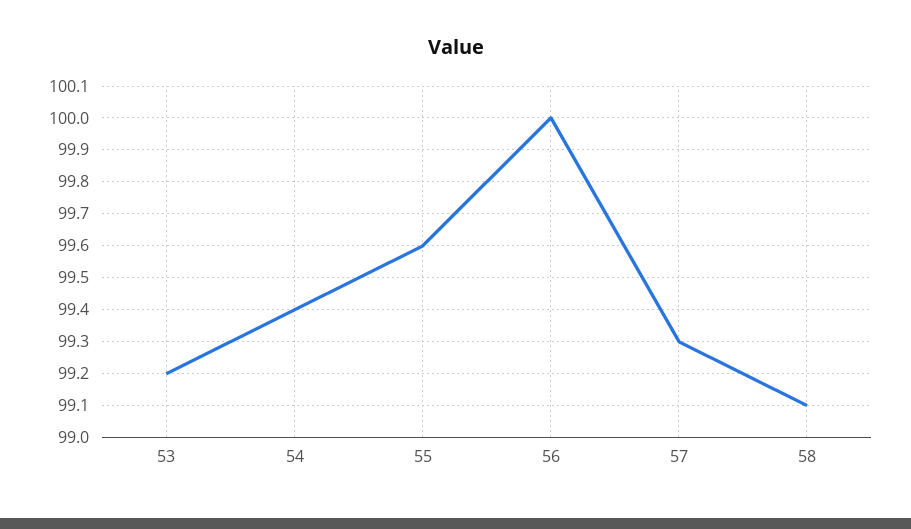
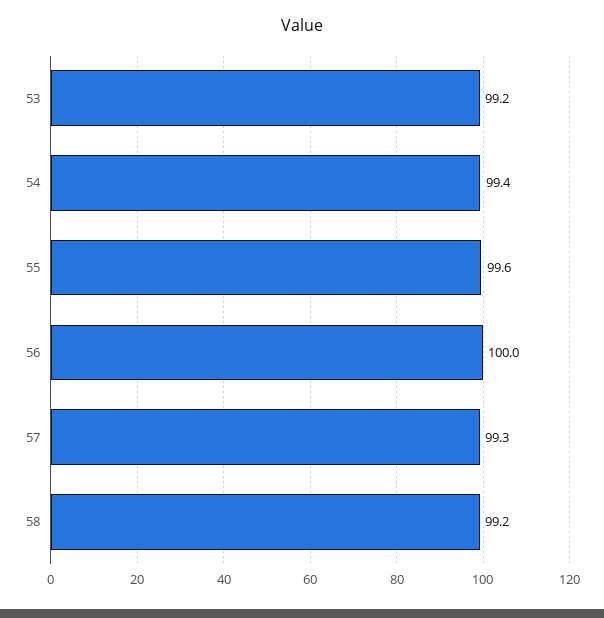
  {
    "53": 99.2,
    "54": 99.4,
    "55": 99.6,
    "56": 100,
    "57": 99.3,
-   "58": 99.1
+   "58": 99.2
  }

